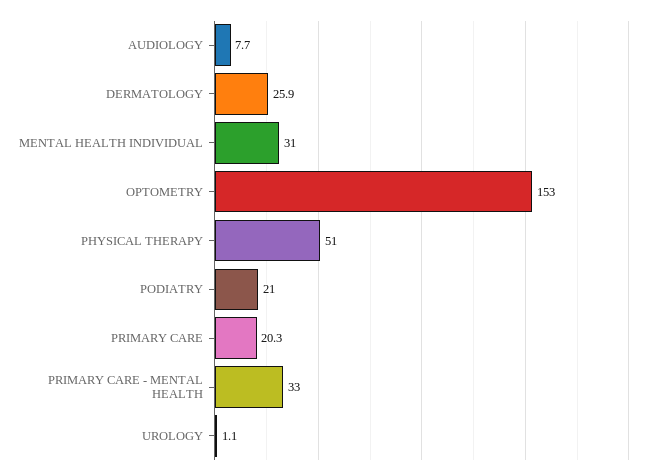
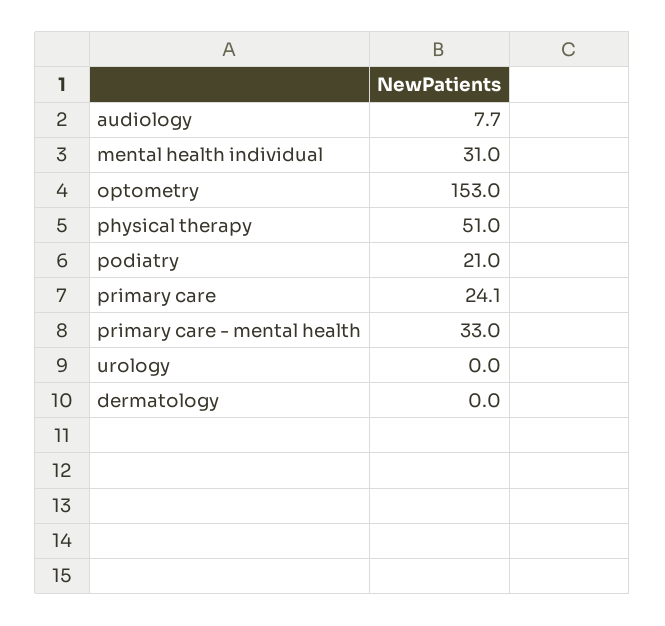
  {
    "AUDIOLOGY": 7.7,
-   "DERMATOLOGY": 25.9,
+   "DERMATOLOGY": 0,
    "MENTAL HEALTH INDIVIDUAL": 31,
    "OPTOMETRY": 153,
    "PHYSICAL THERAPY": 51,
    "PODIATRY": 21,
-   "PRIMARY CARE": 20.3,
+   "PRIMARY CARE": 24.1,
    "PRIMARY CARE - MENTAL HEALTH": 33,
-   "UROLOGY": 1.1
+   "UROLOGY": 0
  }

